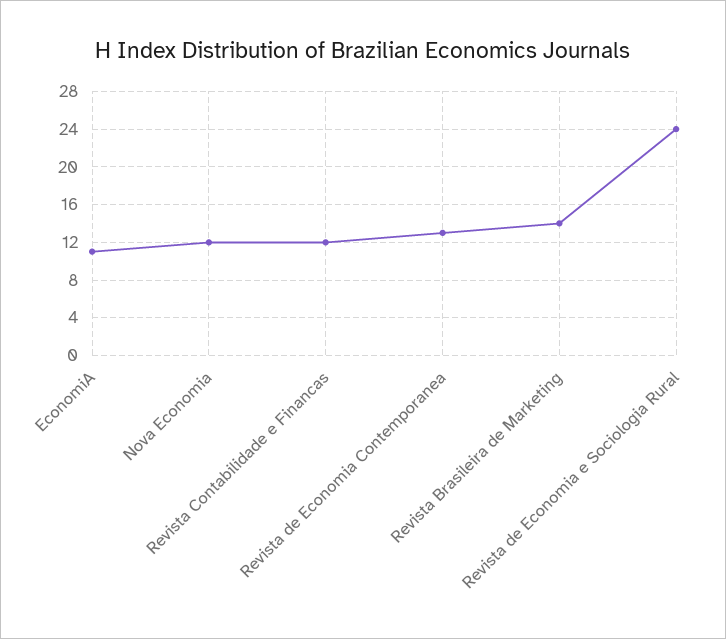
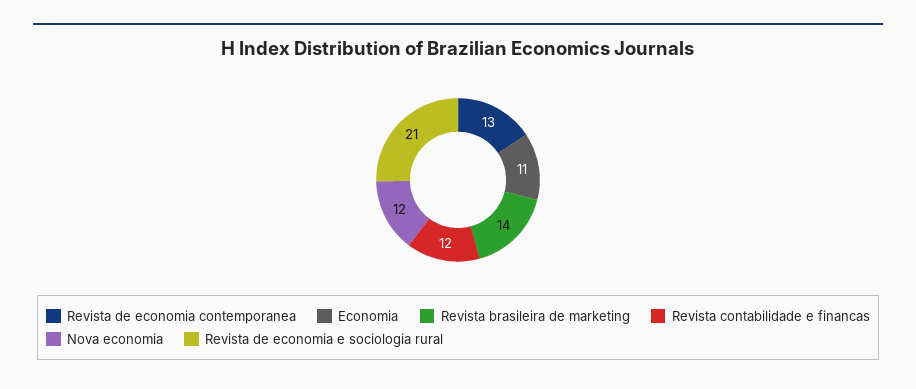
  {
    "EconomiA": 11,
    "Nova Economia": 12,
    "Revista Contabilidade e Financas": 12,
    "Revista de Economia Contemporanea": 13,
    "Revista Brasileira de Marketing": 14,
-   "Revista de Economia e Sociologia Rural": 24
+   "Revista de Economia e Sociologia Rural": 21
  }

